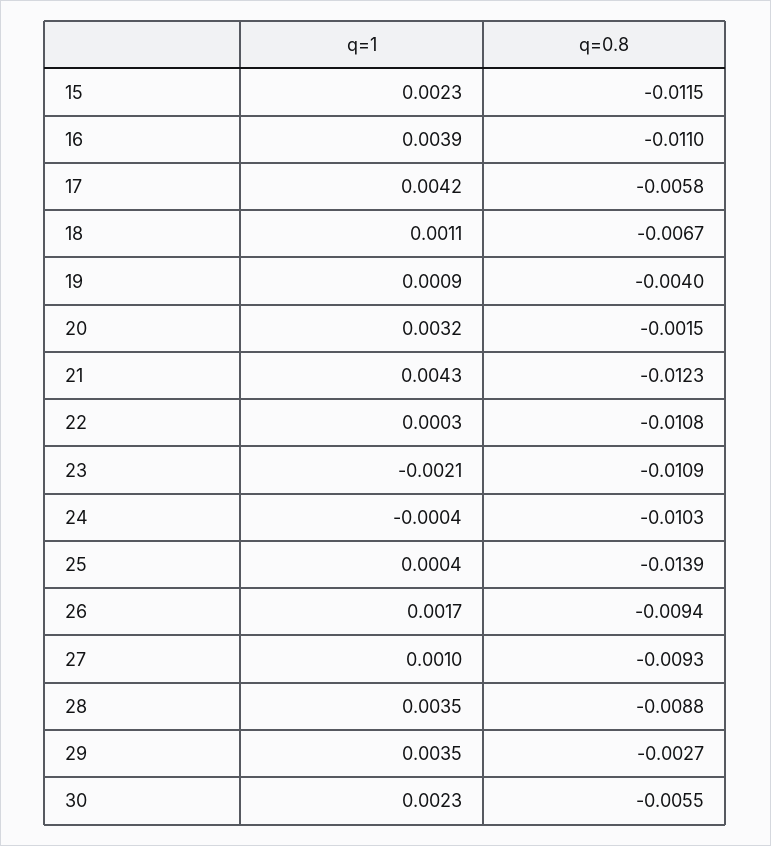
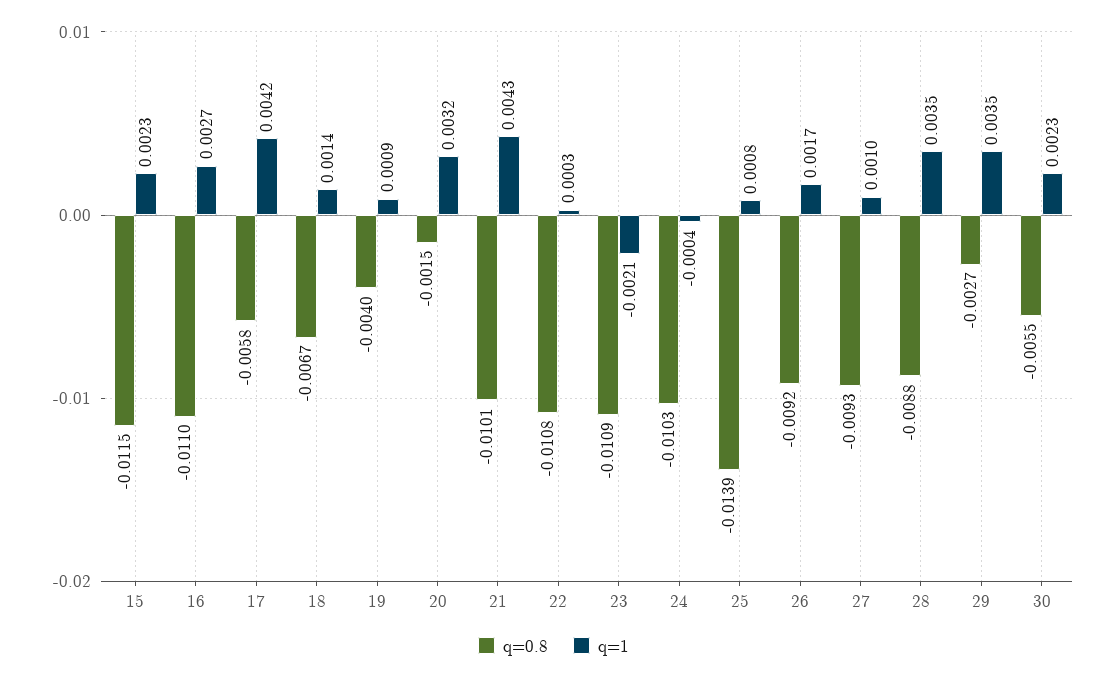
  {
    "q=1": {
      "15": 0.0023,
-     "16": 0.0039,
+     "16": 0.0027,
      "17": 0.0042,
-     "18": 0.0011,
+     "18": 0.0014,
      "19": 0.0009,
      "20": 0.0032,
      "21": 0.0043,
      "22": 0.0003,
      "23": -0.0021,
      "24": -0.0004,
-     "25": 0.0004,
+     "25": 0.0008,
      "26": 0.0017,
      "27": 0.001,
      "28": 0.0035,
      "29": 0.0035,
      "30": 0.0023
    },
    "q=0.8": {
      "15": -0.0115,
      "16": -0.011,
      "17": -0.0058,
      "18": -0.0067,
      "19": -0.004,
      "20": -0.0015,
-     "21": -0.0123,
+     "21": -0.0101,
      "22": -0.0108,
      "23": -0.0109,
      "24": -0.0103,
      "25": -0.0139,
-     "26": -0.0094,
+     "26": -0.0092,
      "27": -0.0093,
      "28": -0.0088,
      "29": -0.0027,
      "30": -0.0055
    }
  }

